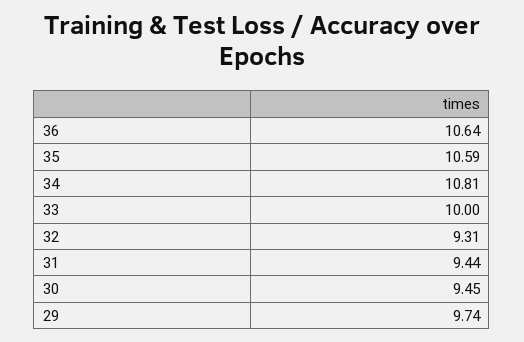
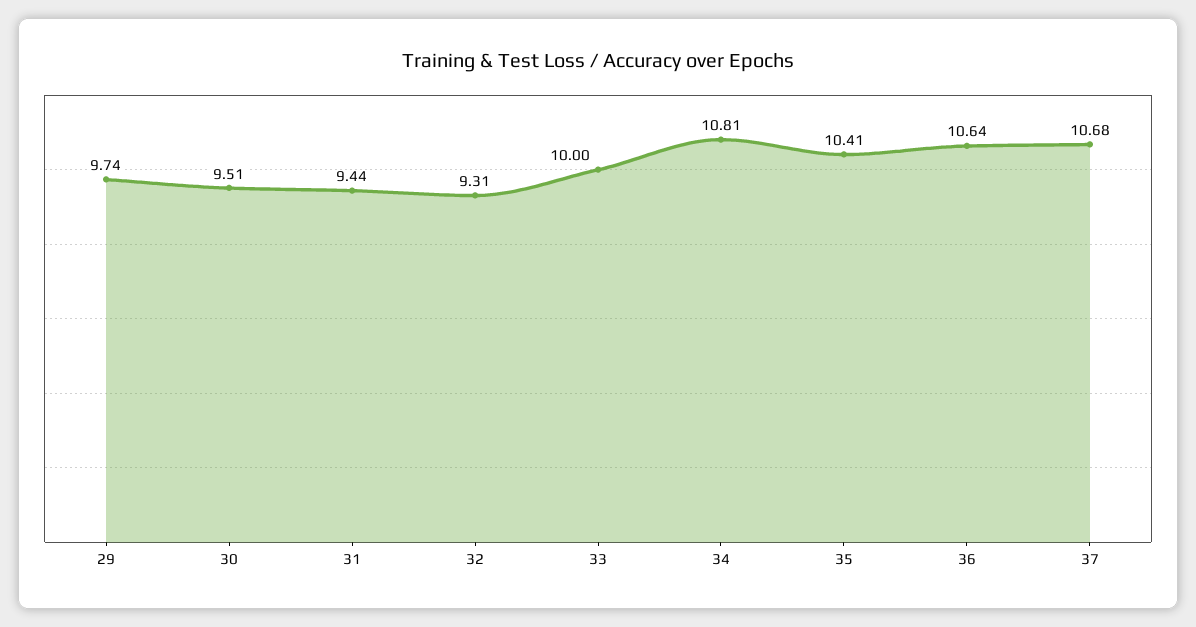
  {
    "36": 10.64,
-   "35": 10.59,
+   "35": 10.41,
    "34": 10.81,
    "33": 10,
    "32": 9.31,
    "31": 9.44,
-   "30": 9.45,
+   "30": 9.51,
-   "29": 9.74
+   "29": 9.74,
+   "37": 10.68
  }

